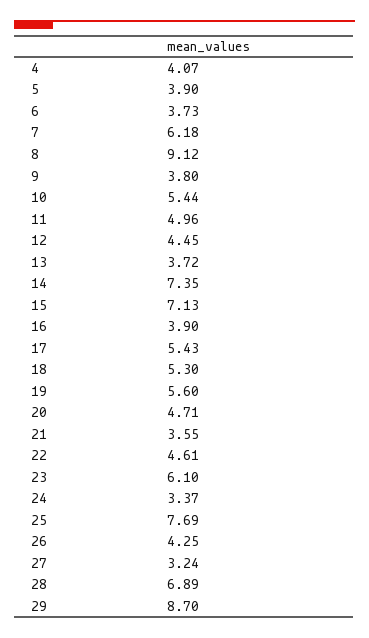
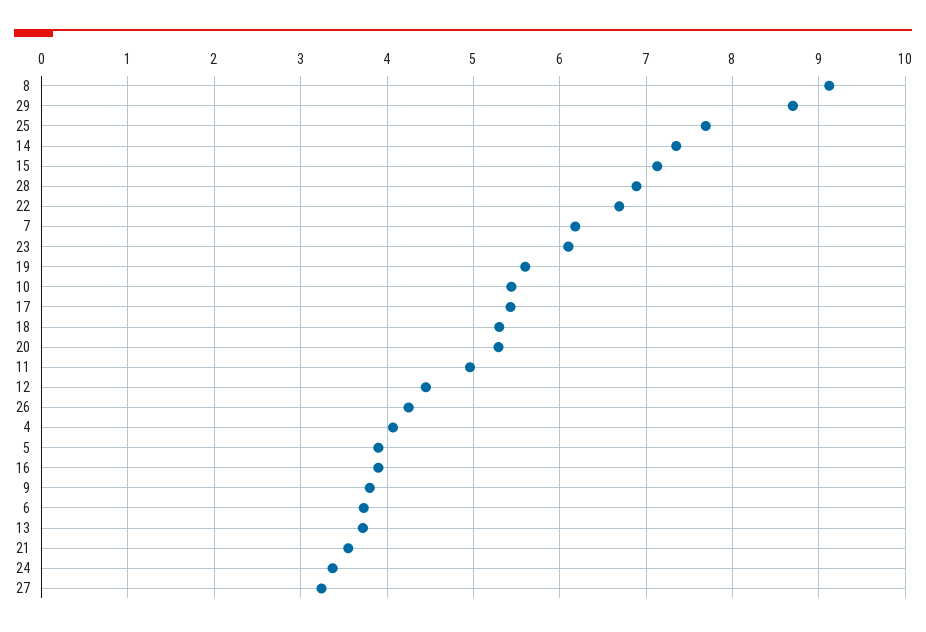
  {
    "4": 4.07,
    "5": 3.9,
    "6": 3.73,
    "7": 6.18,
    "8": 9.12,
    "9": 3.8,
    "10": 5.44,
    "11": 4.96,
    "12": 4.45,
    "13": 3.72,
    "14": 7.35,
    "15": 7.13,
    "16": 3.9,
    "17": 5.43,
    "18": 5.3,
    "19": 5.6,
-   "20": 4.71,
+   "20": 5.3,
    "21": 3.55,
-   "22": 4.61,
+   "22": 6.7,
    "23": 6.1,
    "24": 3.37,
    "25": 7.69,
    "26": 4.25,
    "27": 3.24,
    "28": 6.89,
    "29": 8.7
  }

